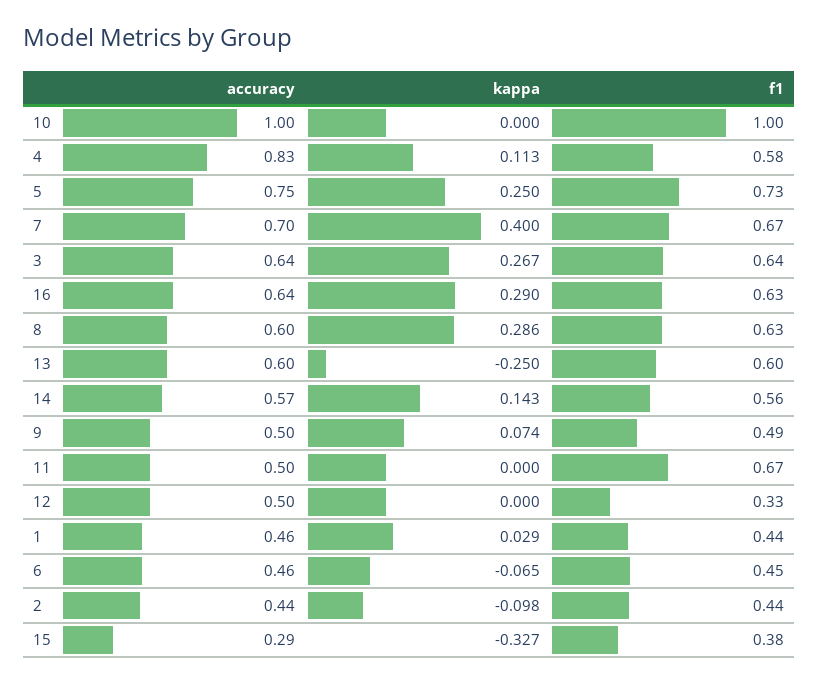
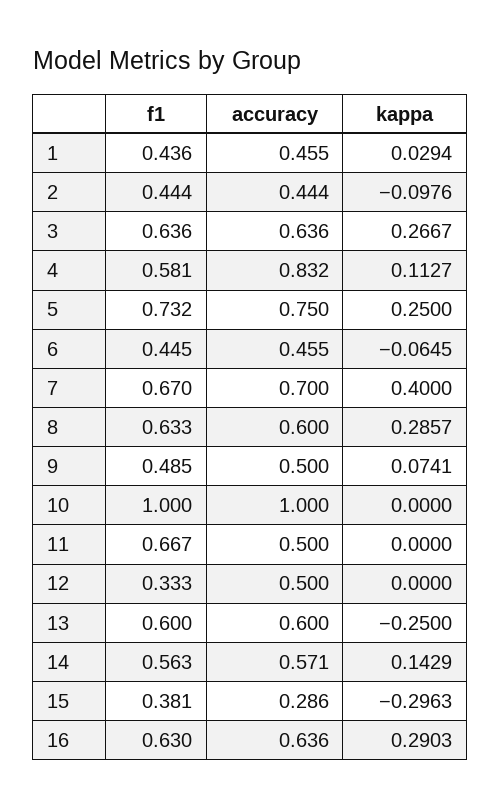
  {
    "accuracy": {
      "10": 1,
      "4": 0.832,
      "5": 0.75,
      "7": 0.7,
      "3": 0.636,
      "16": 0.636,
      "8": 0.6,
      "13": 0.6,
      "14": 0.571,
      "9": 0.5,
      "11": 0.5,
      "12": 0.5,
      "1": 0.455,
      "6": 0.455,
      "2": 0.444,
      "15": 0.286
    },
    "kappa": {
      "10": 0,
      "4": 0.1127,
      "5": 0.25,
      "7": 0.4,
      "3": 0.2667,
      "16": 0.2903,
      "8": 0.2857,
      "13": -0.25,
      "14": 0.1429,
      "9": 0.0741,
      "11": 0,
      "12": 0,
      "1": 0.0294,
      "6": -0.0645,
      "2": -0.0976,
-     "15": -0.327
+     "15": -0.2963
    },
    "f1": {
      "10": 1,
      "4": 0.581,
      "5": 0.732,
      "7": 0.67,
      "3": 0.636,
      "16": 0.63,
      "8": 0.633,
      "13": 0.6,
      "14": 0.563,
      "9": 0.485,
      "11": 0.667,
      "12": 0.333,
      "1": 0.436,
      "6": 0.445,
      "2": 0.444,
      "15": 0.381
    }
  }

